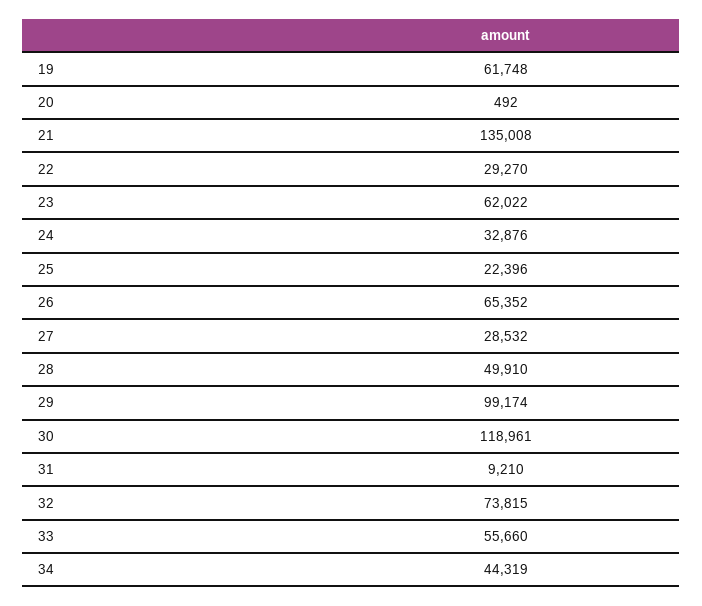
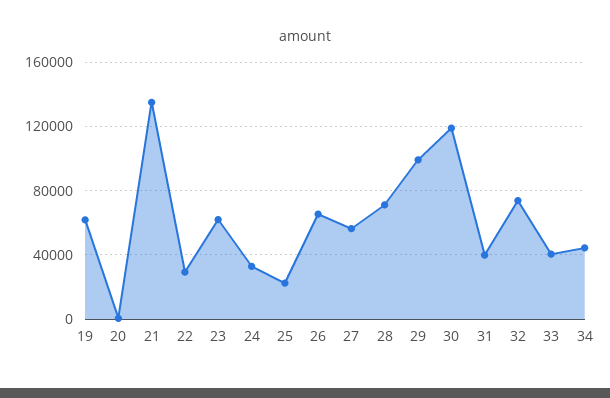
  {
    "19": 61748,
    "20": 492,
    "21": 135008,
    "22": 29270,
    "23": 62022,
    "24": 32876,
    "25": 22396,
    "26": 65352,
-   "27": 28532,
+   "27": 55000,
-   "28": 49910,
+   "28": 70000,
    "29": 99174,
    "30": 118961,
-   "31": 9210,
+   "31": 40000,
    "32": 73815,
-   "33": 55660,
+   "33": 40000,
    "34": 44319
  }

